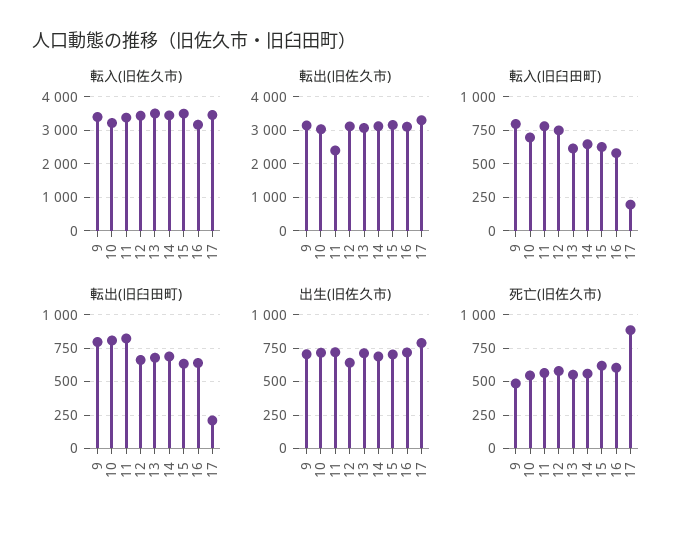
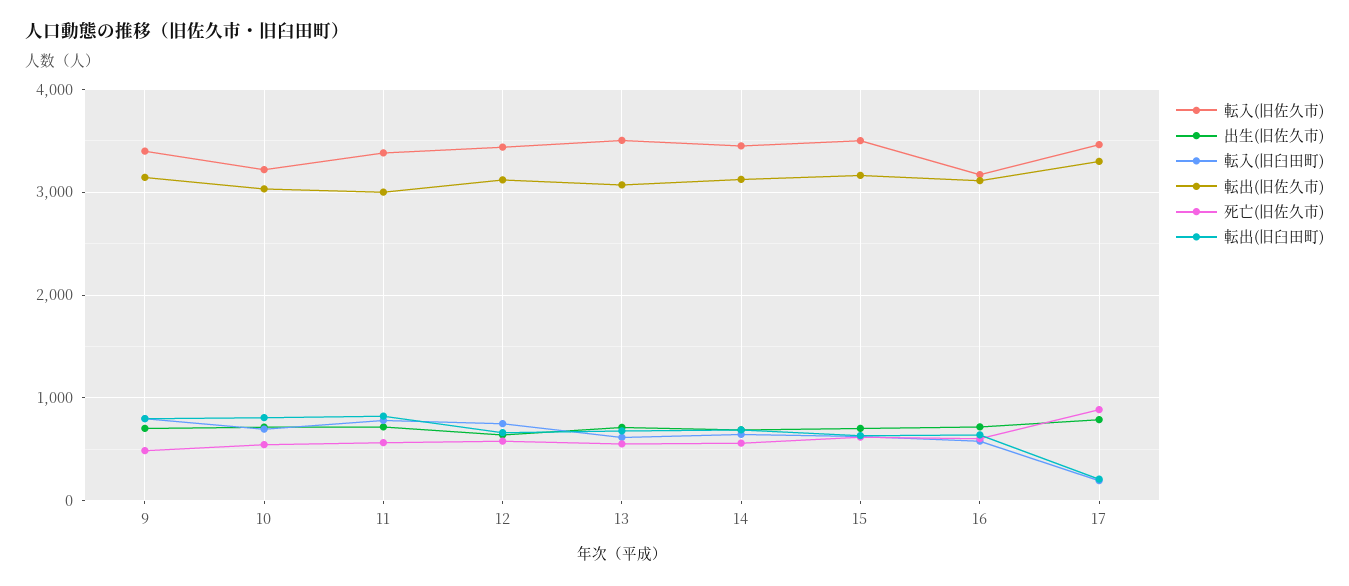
  {
    "転入(旧佐久市)": {
      "9": 3400,
      "10": 3200,
      "11": 3400,
      "12": 3400,
      "13": 3500,
      "14": 3400,
      "15": 3500,
      "16": 3200,
      "17": 3500
    },
    "転出(旧佐久市)": {
      "9": 3100,
      "10": 3000,
-     "11": 2400,
+     "11": 3000,
      "12": 3100,
      "13": 3100,
      "14": 3100,
      "15": 3200,
      "16": 3100,
      "17": 3300
    },
    "転入(旧臼田町)": {
      "9": 800,
      "10": 700,
      "11": 800,
      "12": 750,
      "13": 600,
      "14": 650,
      "15": 650,
      "16": 600,
      "17": 200
    },
    "転出(旧臼田町)": {
      "9": 800,
      "10": 800,
      "11": 800,
      "12": 650,
      "13": 700,
      "14": 700,
      "15": 650,
      "16": 650,
      "17": 200
    },
    "出生(旧佐久市)": {
      "9": 700,
      "10": 700,
      "11": 700,
      "12": 650,
      "13": 700,
      "14": 700,
      "15": 700,
      "16": 700,
      "17": 800
    },
    "死亡(旧佐久市)": {
      "9": 500,
      "10": 550,
      "11": 550,
      "12": 600,
      "13": 550,
      "14": 550,
      "15": 600,
      "16": 600,
      "17": 900
    }
  }

